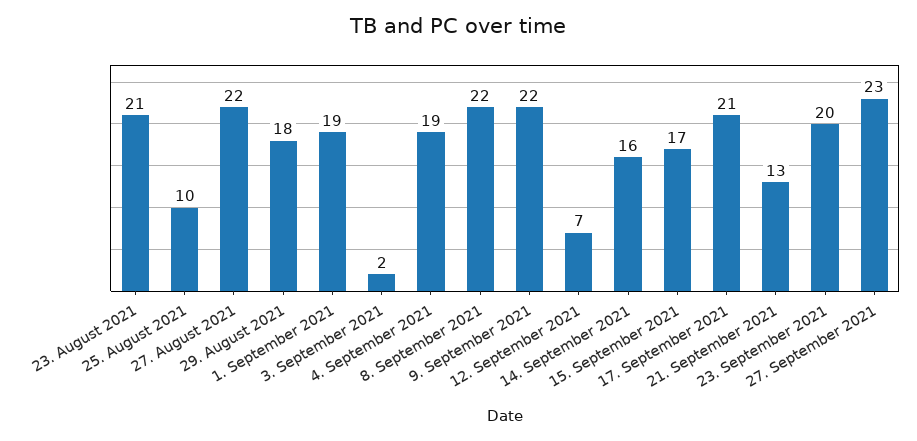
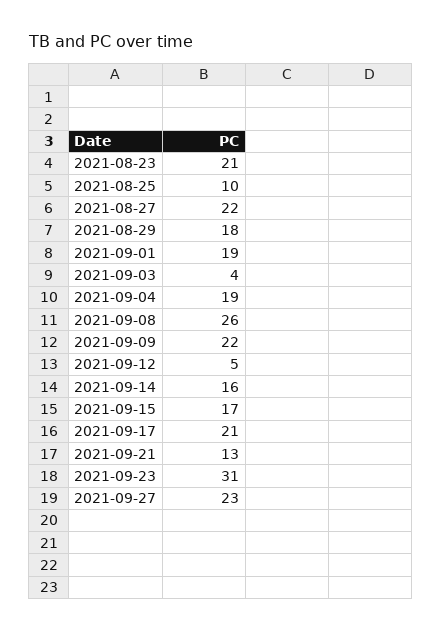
  {
    "23. August 2021": 21,
    "25. August 2021": 10,
    "27. August 2021": 22,
    "29. August 2021": 18,
    "1. September 2021": 19,
-   "3. September 2021": 2,
+   "3. September 2021": 4,
    "4. September 2021": 19,
-   "8. September 2021": 22,
+   "8. September 2021": 26,
    "9. September 2021": 22,
-   "12. September 2021": 7,
+   "12. September 2021": 5,
    "14. September 2021": 16,
    "15. September 2021": 17,
    "17. September 2021": 21,
    "21. September 2021": 13,
-   "23. September 2021": 20,
+   "23. September 2021": 31,
    "27. September 2021": 23
  }

